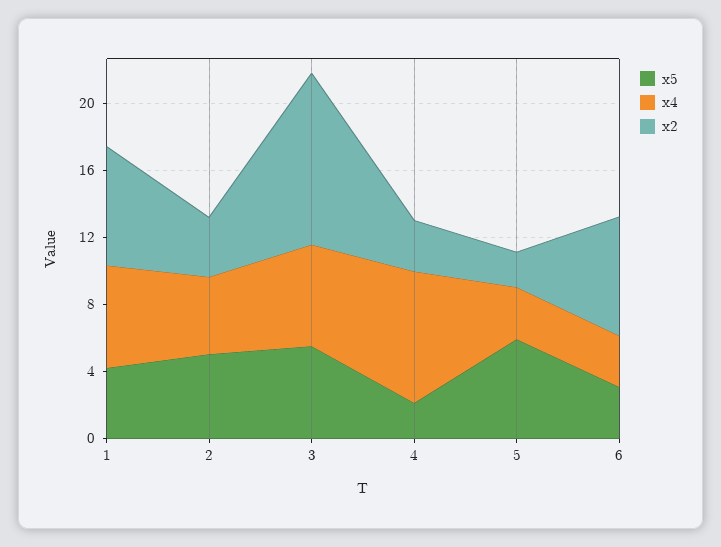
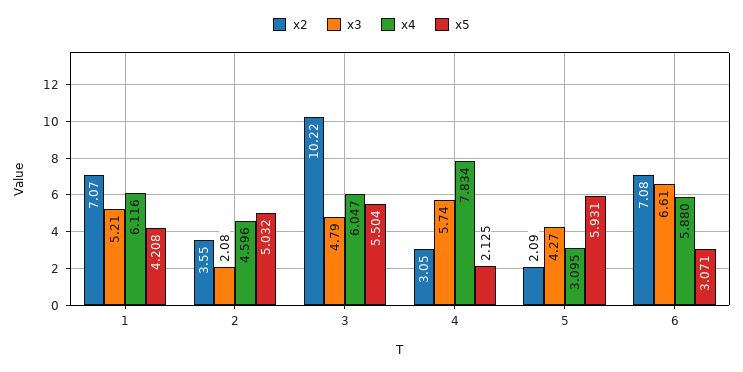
  {
    "x5": {
      "1": 4.208,
      "2": 5.032,
      "3": 5.504,
      "4": 2.125,
      "5": 5.931,
      "6": 3.071
    },
    "x4": {
      "1": 6.116,
      "2": 4.596,
      "3": 6.047,
      "4": 7.834,
      "5": 3.095,
-     "6": 3
+     "6": 5.88
    },
    "x2": {
      "1": 7.07,
      "2": 3.55,
      "3": 10.22,
      "4": 3.05,
      "5": 2.09,
      "6": 7.08
-   }
+   },
+   "x3": {
+     "1": 5.21,
+     "2": 2.08,
+     "3": 4.79,
+     "4": 5.74,
+     "5": 4.27,
+     "6": 6.61
+   }
  }

